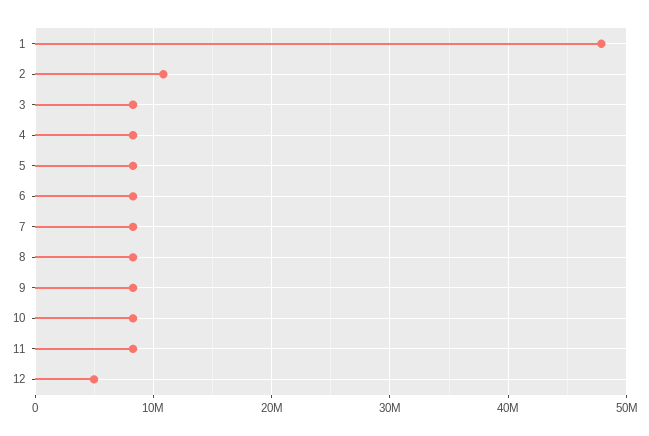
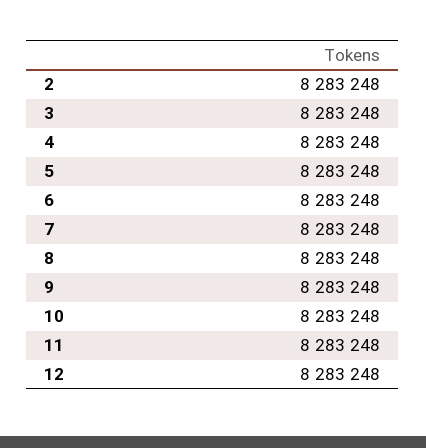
  {
-   "1": 48000000,
-   "2": 11000000,
+   "2": 8283248,
    "3": 8283248,
    "4": 8283248,
    "5": 8283248,
    "6": 8283248,
    "7": 8283248,
    "8": 8283248,
    "9": 8283248,
    "10": 8283248,
    "11": 8283248,
-   "12": 5000000
+   "12": 8283248
  }

